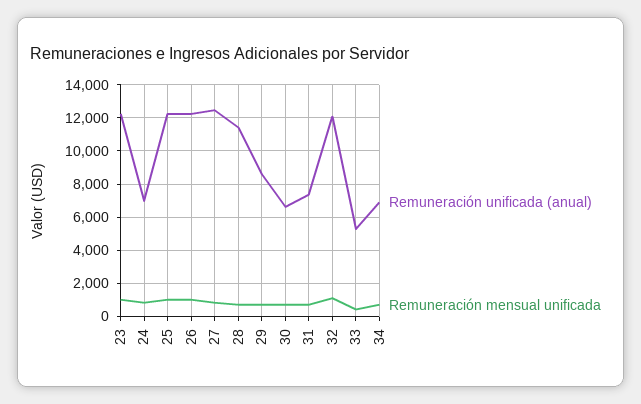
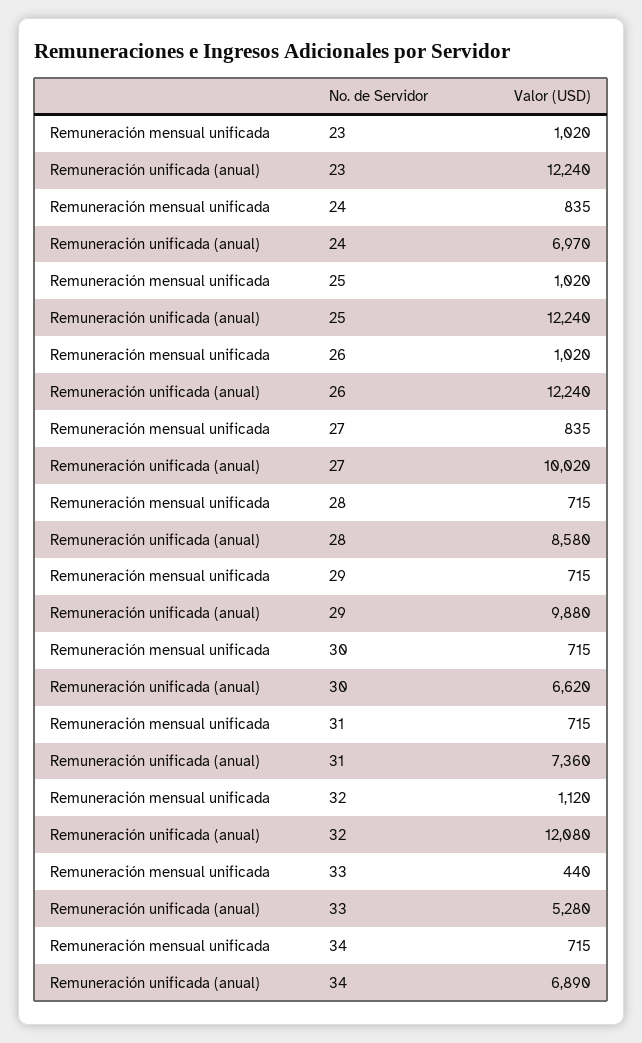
  {
    "Remuneración unificada (anual)": {
      "23": 12240,
      "24": 6970,
      "25": 12240,
      "26": 12240,
-     "27": 12500,
+     "27": 10020,
-     "28": 11500,
+     "28": 8580,
-     "29": 8500,
+     "29": 9880,
      "30": 6620,
      "31": 7360,
      "32": 12080,
      "33": 5280,
      "34": 6890
    },
    "Remuneración mensual unificada": {
      "23": 1020,
      "24": 835,
      "25": 1020,
      "26": 1020,
      "27": 835,
      "28": 715,
      "29": 715,
      "30": 715,
      "31": 715,
      "32": 1120,
      "33": 440,
      "34": 715
    }
  }

